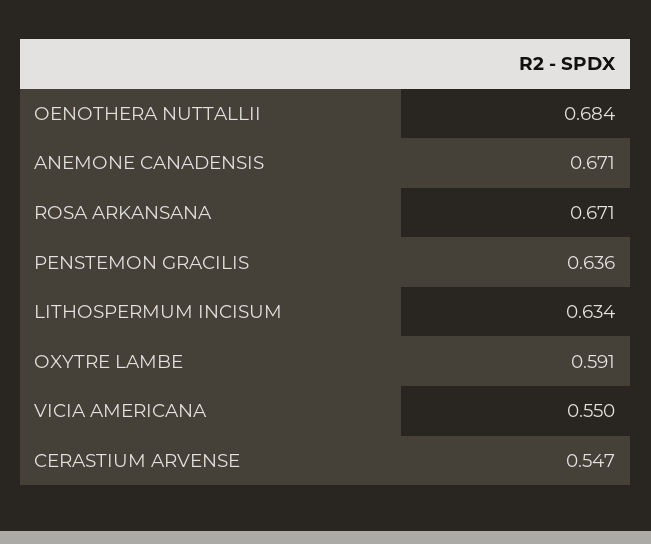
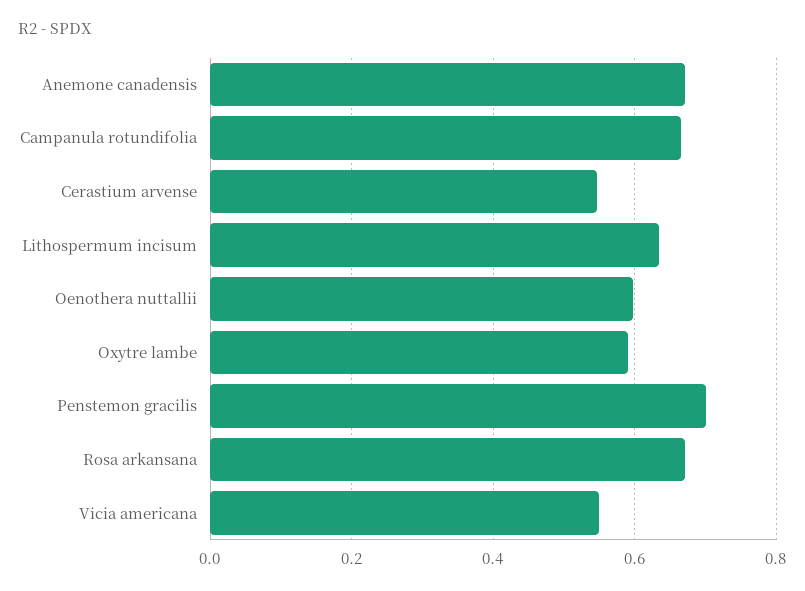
  {
-   "OENOTHERA NUTTALLII": 0.684,
+   "OENOTHERA NUTTALLII": 0.6,
    "ANEMONE CANADENSIS": 0.671,
    "ROSA ARKANSANA": 0.671,
-   "PENSTEMON GRACILIS": 0.636,
+   "PENSTEMON GRACILIS": 0.7,
    "LITHOSPERMUM INCISUM": 0.634,
    "OXYTRE LAMBE": 0.591,
    "VICIA AMERICANA": 0.55,
-   "CERASTIUM ARVENSE": 0.547
+   "CERASTIUM ARVENSE": 0.547,
+   "Campanula rotundifolia": 0.66
  }

